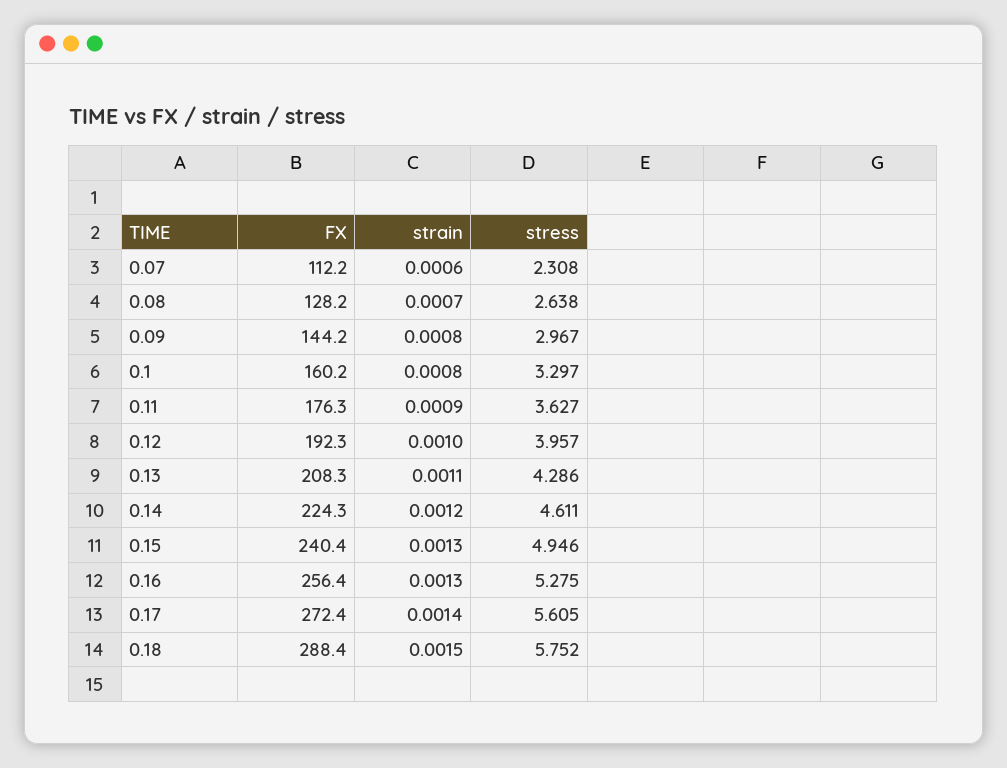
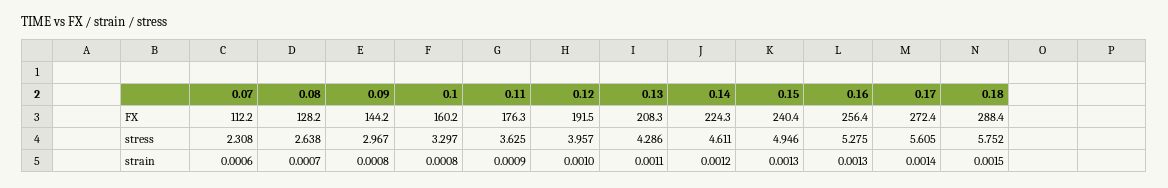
  {
    "FX": {
      "0.07": 112.2,
      "0.08": 128.2,
      "0.09": 144.2,
      "0.1": 160.2,
      "0.11": 176.3,
-     "0.12": 192.3,
+     "0.12": 191.5,
      "0.13": 208.3,
      "0.14": 224.3,
      "0.15": 240.4,
      "0.16": 256.4,
      "0.17": 272.4,
      "0.18": 288.4
    },
    "strain": {
      "0.07": 0.0006,
      "0.08": 0.0007,
      "0.09": 0.0008,
      "0.1": 0.0008,
      "0.11": 0.0009,
      "0.12": 0.001,
      "0.13": 0.0011,
      "0.14": 0.0012,
      "0.15": 0.0013,
      "0.16": 0.0013,
      "0.17": 0.0014,
      "0.18": 0.0015
    },
    "stress": {
      "0.07": 2.308,
      "0.08": 2.638,
      "0.09": 2.967,
      "0.1": 3.297,
-     "0.11": 3.627,
+     "0.11": 3.625,
      "0.12": 3.957,
      "0.13": 4.286,
      "0.14": 4.611,
      "0.15": 4.946,
      "0.16": 5.275,
      "0.17": 5.605,
      "0.18": 5.752
    }
  }

